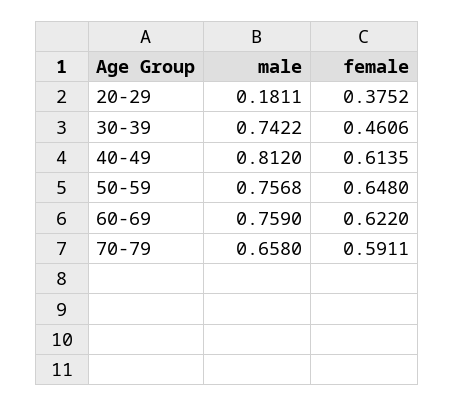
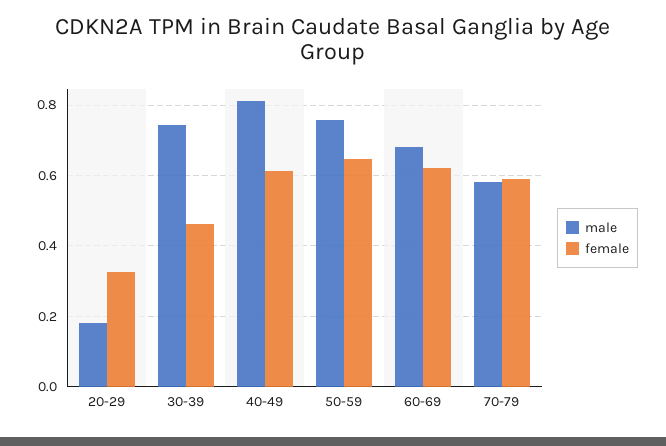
  {
    "male": {
      "20-29": 0.1811,
      "30-39": 0.7422,
      "40-49": 0.812,
      "50-59": 0.7568,
-     "60-69": 0.759,
+     "60-69": 0.68,
-     "70-79": 0.658
+     "70-79": 0.58
    },
    "female": {
-     "20-29": 0.3752,
+     "20-29": 0.32,
      "30-39": 0.4606,
      "40-49": 0.6135,
      "50-59": 0.648,
      "60-69": 0.622,
      "70-79": 0.5911
    }
  }

